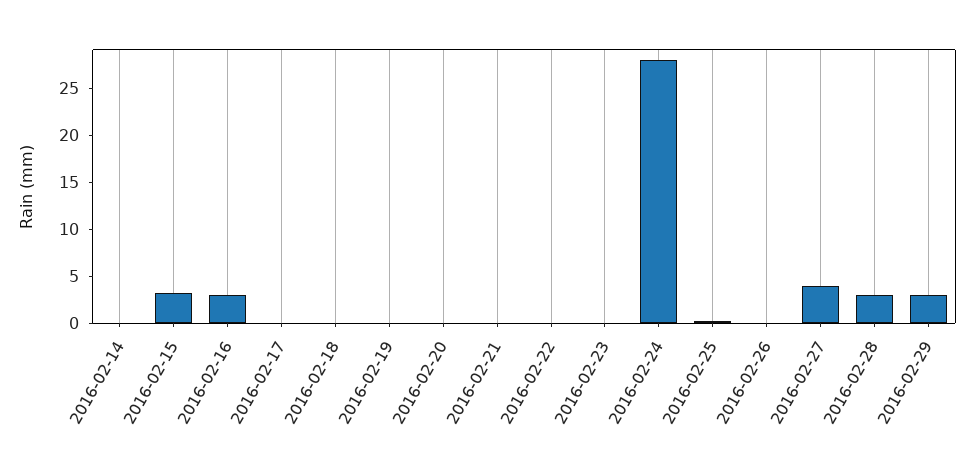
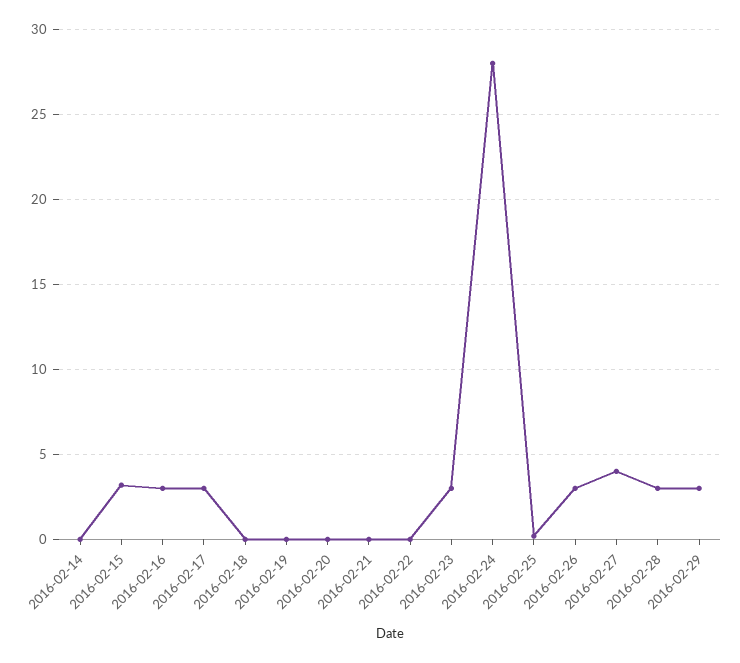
  {
    "2016-02-14": 0,
    "2016-02-15": 3,
    "2016-02-16": 3,
-   "2016-02-17": 0,
+   "2016-02-17": 3,
    "2016-02-18": 0,
    "2016-02-19": 0,
    "2016-02-20": 0,
    "2016-02-21": 0,
    "2016-02-22": 0,
-   "2016-02-23": 0,
+   "2016-02-23": 3,
    "2016-02-24": 28,
    "2016-02-25": 0,
-   "2016-02-26": 0,
+   "2016-02-26": 3,
    "2016-02-27": 4,
    "2016-02-28": 3,
    "2016-02-29": 3
  }

